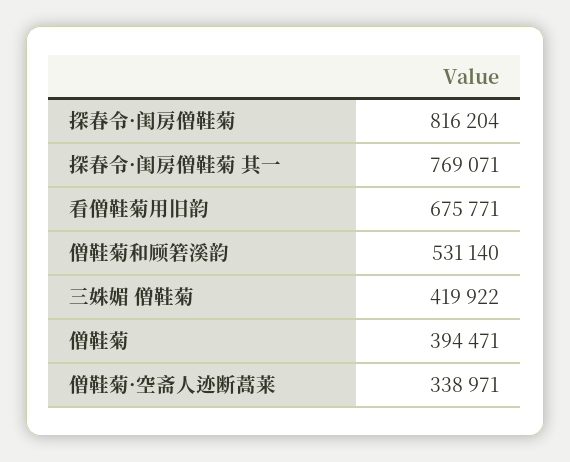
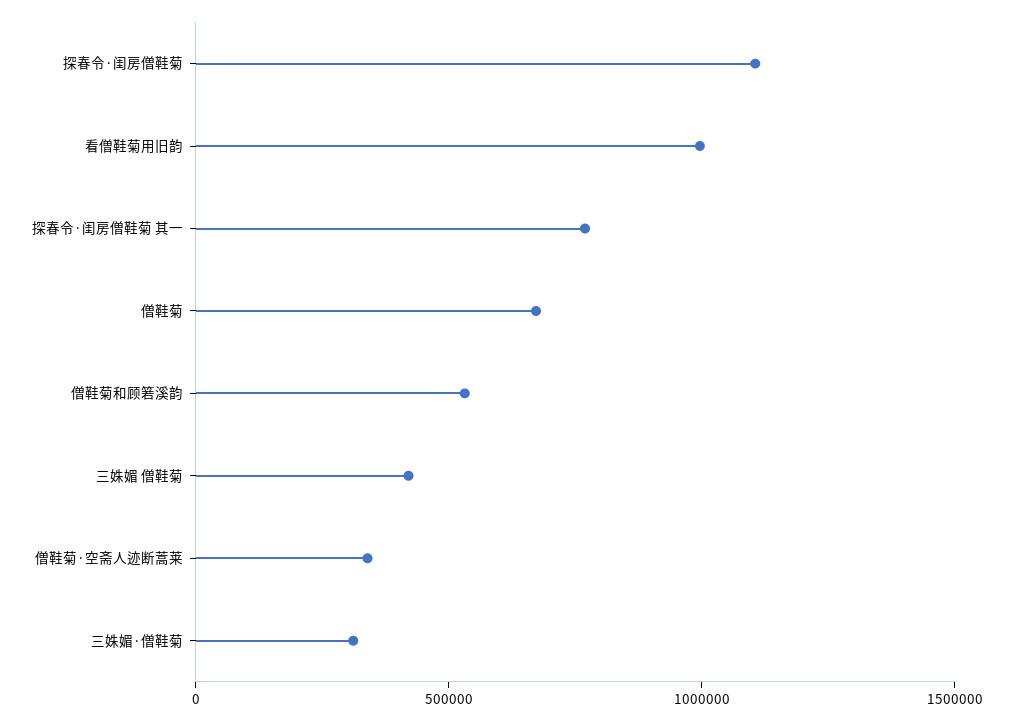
  {
-   "探春令·闺房僧鞋菊": 816204,
+   "探春令·闺房僧鞋菊": 1100000,
    "探春令·闺房僧鞋菊 其一": 769071,
-   "看僧鞋菊用旧韵": 675771,
+   "看僧鞋菊用旧韵": 1000000,
    "僧鞋菊和顾箬溪韵": 531140,
    "三姝媚 僧鞋菊": 419922,
-   "僧鞋菊": 394471,
+   "僧鞋菊": 700000,
-   "僧鞋菊·空斋人迹断蒿莱": 338971
+   "僧鞋菊·空斋人迹断蒿莱": 338971,
+   "三姝媚·僧鞋菊": 300000
  }

